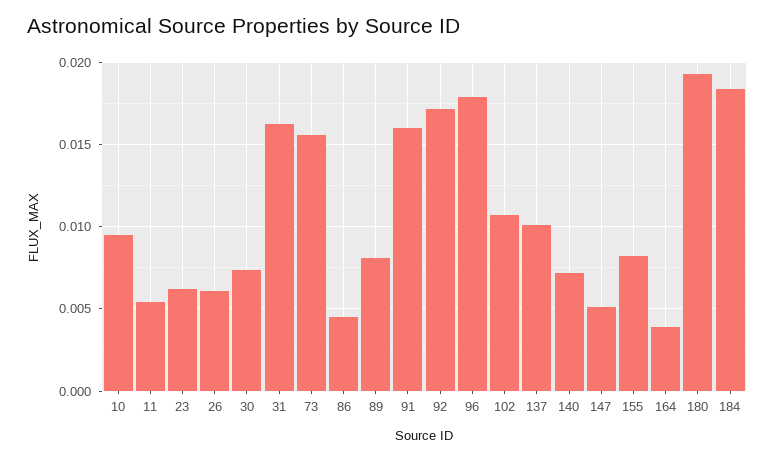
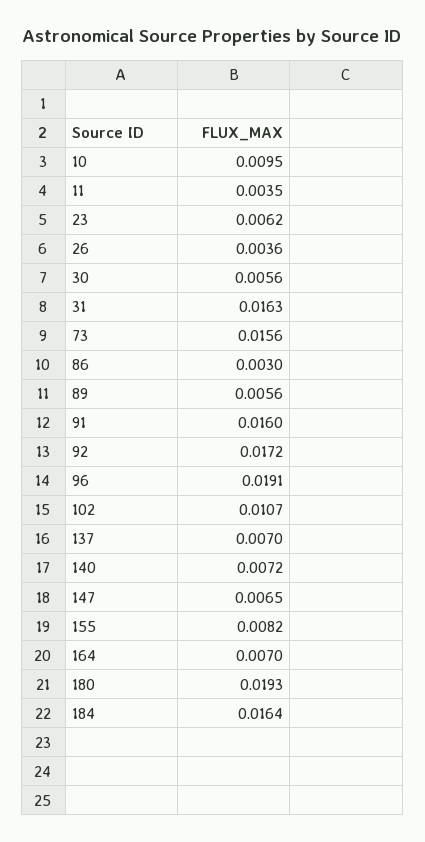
  {
    "10": 0.0095,
-   "11": 0.0055,
+   "11": 0.0035,
    "23": 0.0062,
-   "26": 0.006,
+   "26": 0.0036,
-   "30": 0.0075,
+   "30": 0.0056,
    "31": 0.0163,
    "73": 0.0156,
-   "86": 0.0045,
+   "86": 0.003,
-   "89": 0.008,
+   "89": 0.0056,
    "91": 0.016,
    "92": 0.0172,
-   "96": 0.018,
+   "96": 0.0191,
    "102": 0.0107,
-   "137": 0.01,
+   "137": 0.007,
    "140": 0.0072,
-   "147": 0.005,
+   "147": 0.0065,
    "155": 0.0082,
-   "164": 0.004,
+   "164": 0.007,
    "180": 0.0193,
-   "184": 0.0185
+   "184": 0.0164
  }

